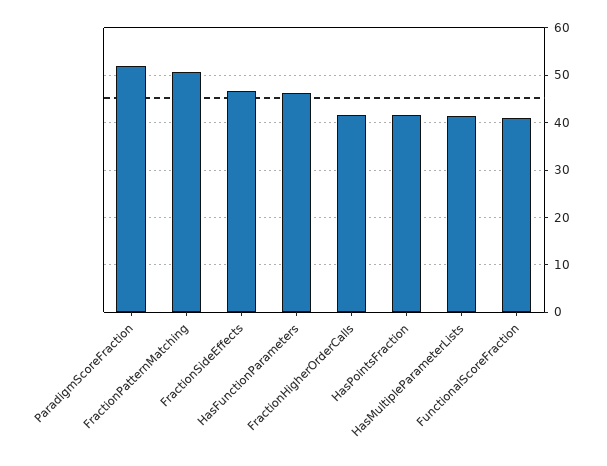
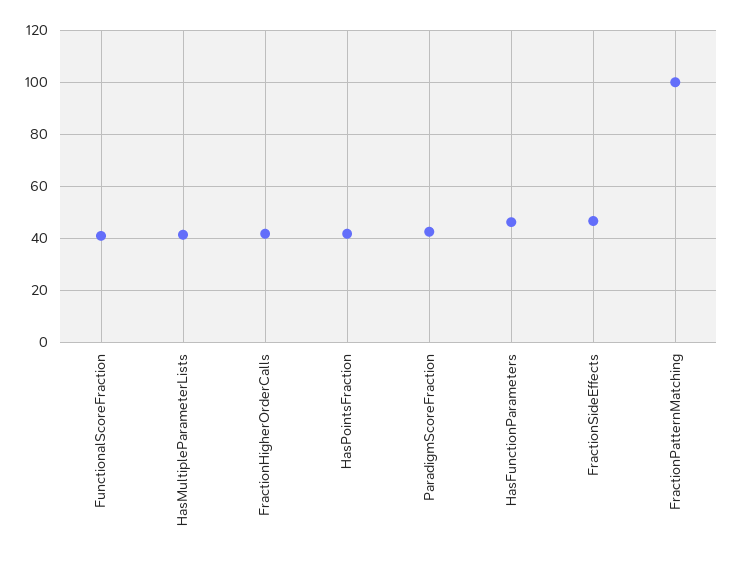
  {
-   "ParadigmScoreFraction": 52,
+   "ParadigmScoreFraction": 42.5,
-   "FractionPatternMatching": 50,
+   "FractionPatternMatching": 100,
    "FractionSideEffects": 46,
    "HasFunctionParameters": 46,
    "FractionHigherOrderCalls": 42,
    "HasPointsFraction": 42,
    "HasMultipleParameterLists": 42,
    "FunctionalScoreFraction": 40
  }

